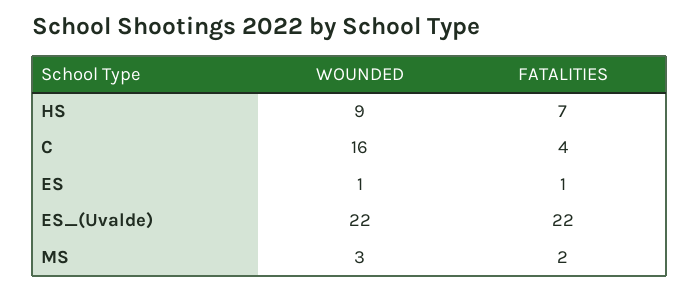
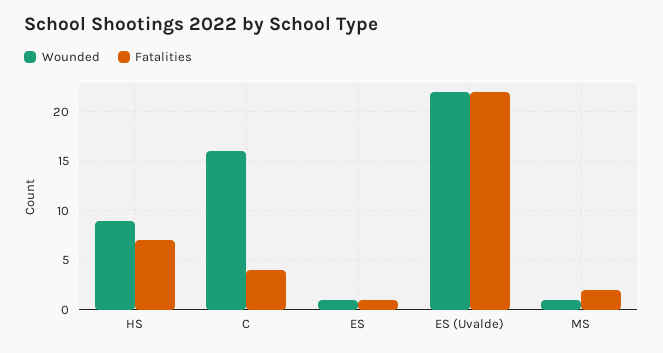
  {
    "WOUNDED": {
      "HS": 9,
      "C": 16,
      "ES": 1,
      "ES_(Uvalde)": 22,
-     "MS": 3
+     "MS": 1
    },
    "FATALITIES": {
      "HS": 7,
      "C": 4,
      "ES": 1,
      "ES_(Uvalde)": 22,
      "MS": 2
    }
  }

